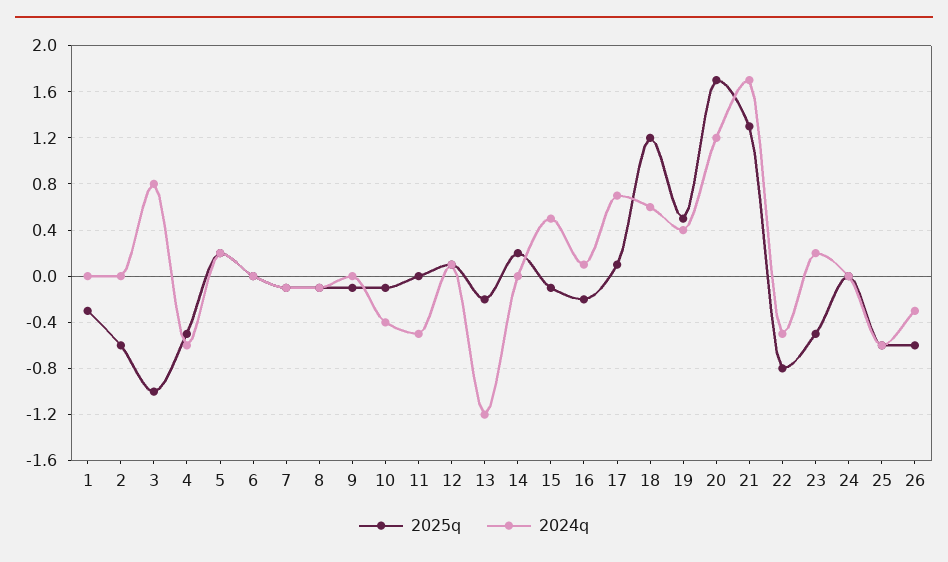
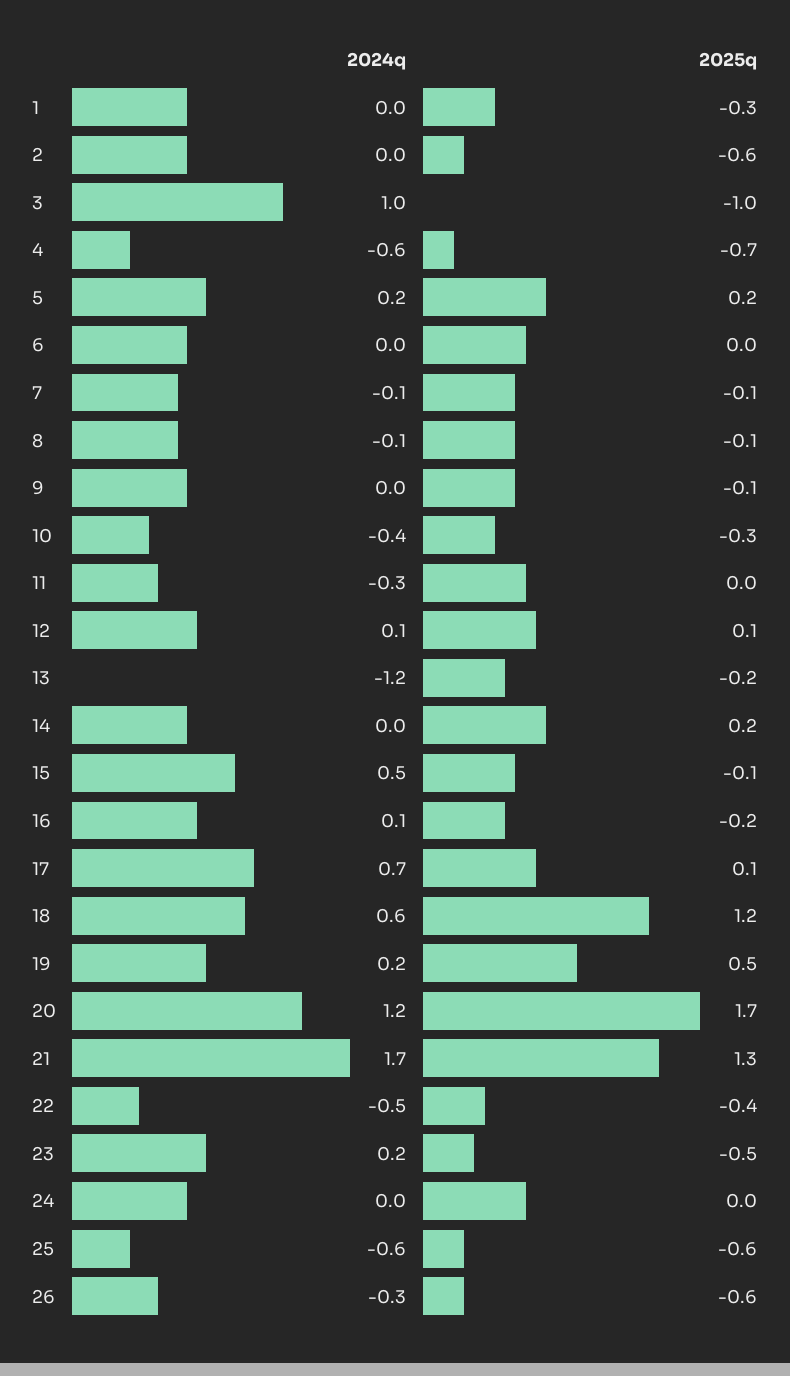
  {
    "2025q": {
      "1": -0.3,
      "2": -0.6,
      "3": -1,
-     "4": -0.5,
+     "4": -0.7,
      "5": 0.2,
      "6": 0,
      "7": -0.1,
      "8": -0.1,
      "9": -0.1,
-     "10": -0.1,
+     "10": -0.3,
      "11": 0,
      "12": 0.1,
      "13": -0.2,
      "14": 0.2,
      "15": -0.1,
      "16": -0.2,
      "17": 0.1,
      "18": 1.2,
      "19": 0.5,
      "20": 1.7,
      "21": 1.3,
-     "22": -0.8,
+     "22": -0.4,
      "23": -0.5,
      "24": 0,
      "25": -0.6,
      "26": -0.6
    },
    "2024q": {
      "1": 0,
      "2": 0,
-     "3": 0.8,
+     "3": 1,
      "4": -0.6,
      "5": 0.2,
      "6": 0,
      "7": -0.1,
      "8": -0.1,
      "9": 0,
      "10": -0.4,
-     "11": -0.5,
+     "11": -0.3,
      "12": 0.1,
      "13": -1.2,
      "14": 0,
      "15": 0.5,
      "16": 0.1,
      "17": 0.7,
      "18": 0.6,
-     "19": 0.4,
+     "19": 0.2,
      "20": 1.2,
      "21": 1.7,
      "22": -0.5,
      "23": 0.2,
      "24": 0,
      "25": -0.6,
      "26": -0.3
    }
  }

